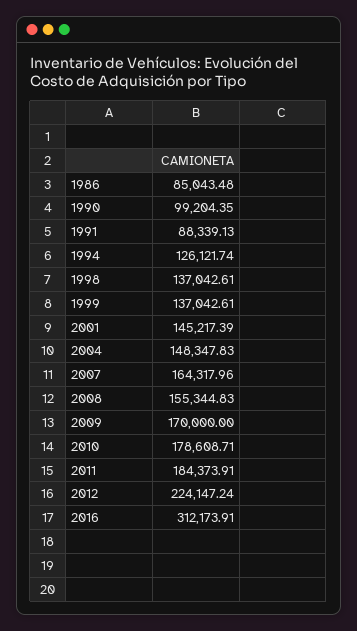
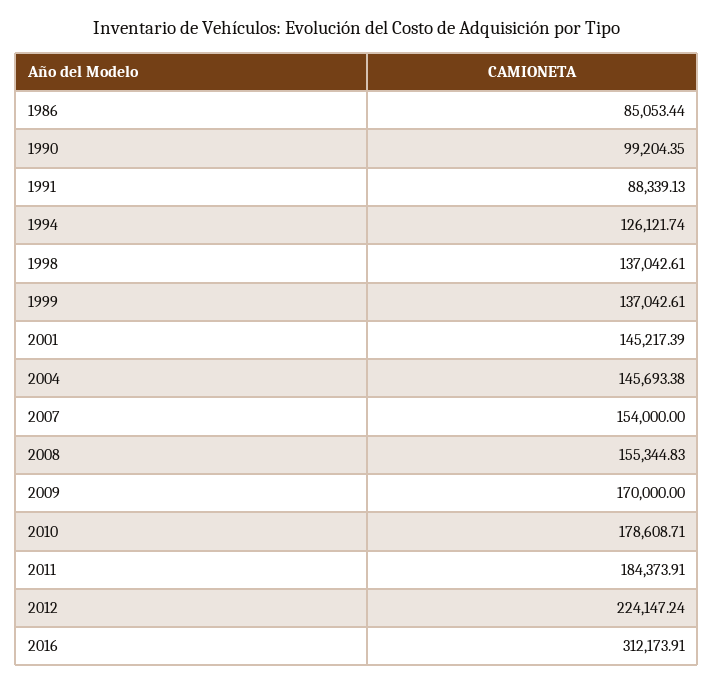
  {
-   "1986": 85043.48,
+   "1986": 85053.44,
    "1990": 99204.35,
    "1991": 88339.13,
    "1994": 126121.74,
    "1998": 137042.61,
    "1999": 137042.61,
    "2001": 145217.39,
-   "2004": 148347.83,
+   "2004": 145693.38,
-   "2007": 164317.96,
+   "2007": 154000,
    "2008": 155344.83,
    "2009": 170000,
    "2010": 178608.71,
    "2011": 184373.91,
    "2012": 224147.24,
    "2016": 312173.91
  }

